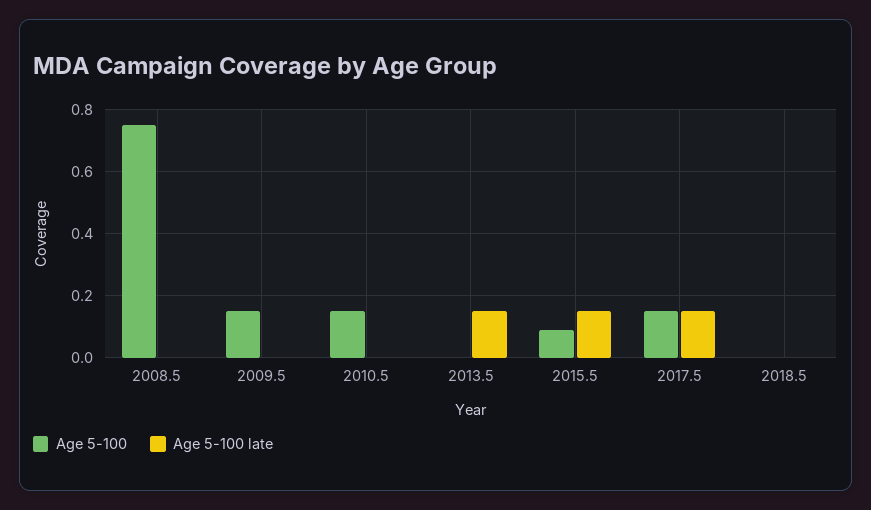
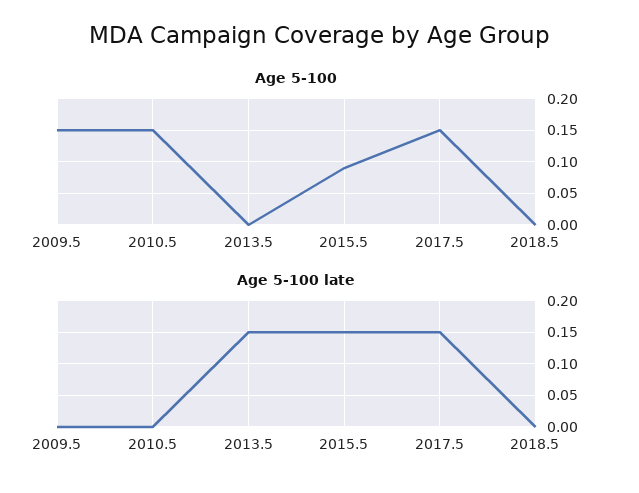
  {
    "Age 5-100": {
-     "2008.5": 0.75,
      "2009.5": 0.15,
      "2010.5": 0.15,
      "2013.5": 0,
      "2015.5": 0.09,
      "2017.5": 0.15,
      "2018.5": 0
    },
    "Age 5-100 late": {
-     "2008.5": 0,
      "2009.5": 0,
      "2010.5": 0,
      "2013.5": 0.15,
      "2015.5": 0.15,
      "2017.5": 0.15,
      "2018.5": 0
    }
  }

